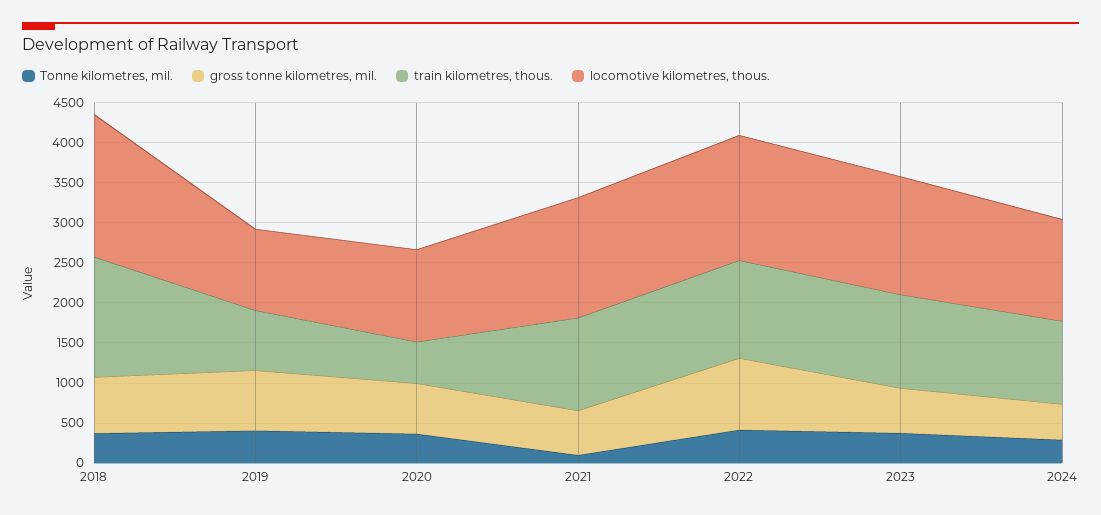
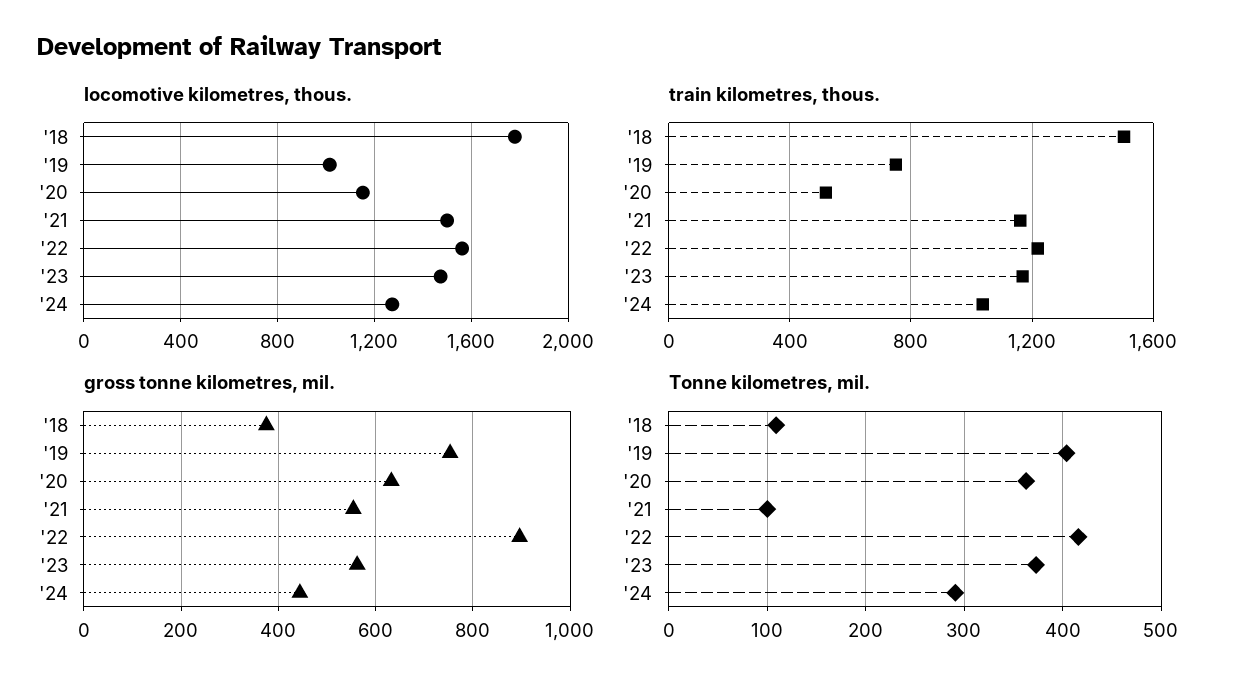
  {
    "Tonne kilometres, mil.": {
-     "2018": 400,
+     "2018": 110,
      "2019": 400,
      "2020": 360,
      "2021": 100,
      "2022": 420,
      "2023": 370,
      "2024": 290
    },
    "gross tonne kilometres, mil.": {
-     "2018": 700,
+     "2018": 380,
      "2019": 760,
      "2020": 640,
      "2021": 560,
      "2022": 900,
      "2023": 560,
      "2024": 440
    },
    "train kilometres, thous.": {
      "2018": 1500,
      "2019": 750,
      "2020": 500,
      "2021": 1150,
      "2022": 1200,
      "2023": 1150,
      "2024": 1050
    },
    "locomotive kilometres, thous.": {
      "2018": 1800,
      "2019": 1000,
      "2020": 1150,
      "2021": 1500,
      "2022": 1550,
      "2023": 1450,
      "2024": 1250
    }
  }

